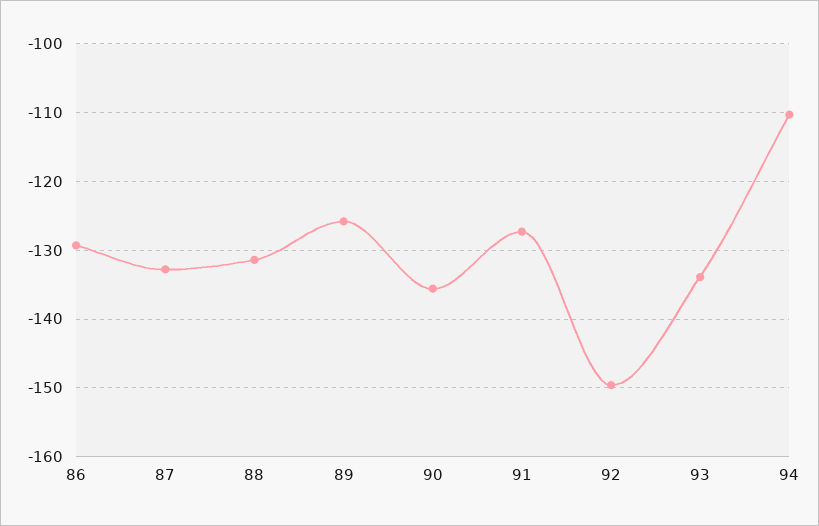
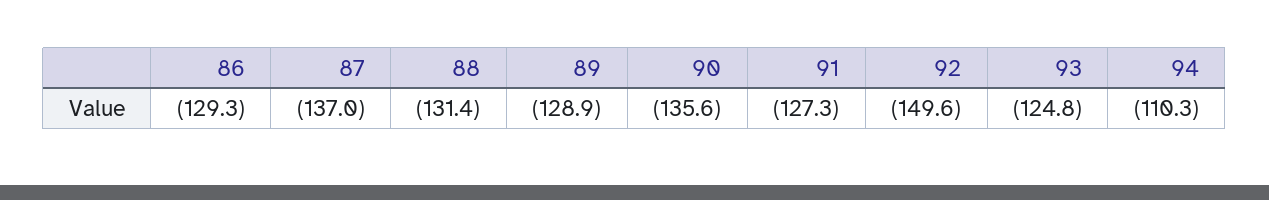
  {
    "86": -129.3,
-   "87": -133,
+   "87": -137,
    "88": -131.4,
-   "89": -126,
+   "89": -128.9,
    "90": -135.6,
    "91": -127.3,
    "92": -149.6,
-   "93": -134,
+   "93": -124.8,
    "94": -110.3
  }

